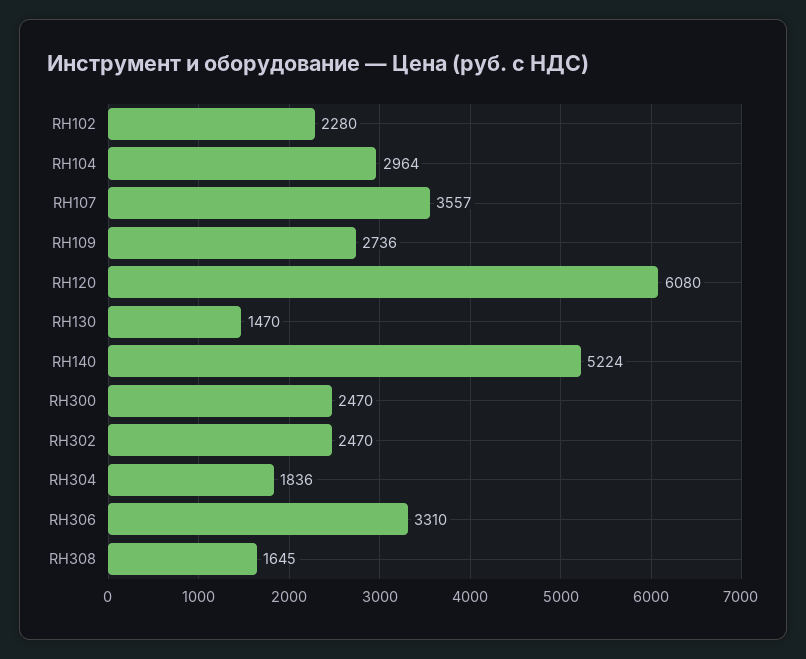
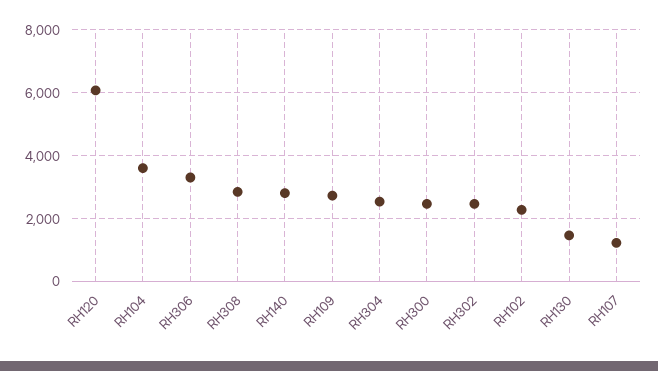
  {
    "RH102": 2280,
-   "RH104": 2964,
+   "RH104": 3600,
-   "RH107": 3557,
+   "RH107": 1200,
    "RH109": 2736,
    "RH120": 6080,
    "RH130": 1470,
-   "RH140": 5224,
+   "RH140": 2800,
    "RH300": 2470,
    "RH302": 2470,
-   "RH304": 1836,
+   "RH304": 2600,
    "RH306": 3310,
-   "RH308": 1645
+   "RH308": 2800
  }

